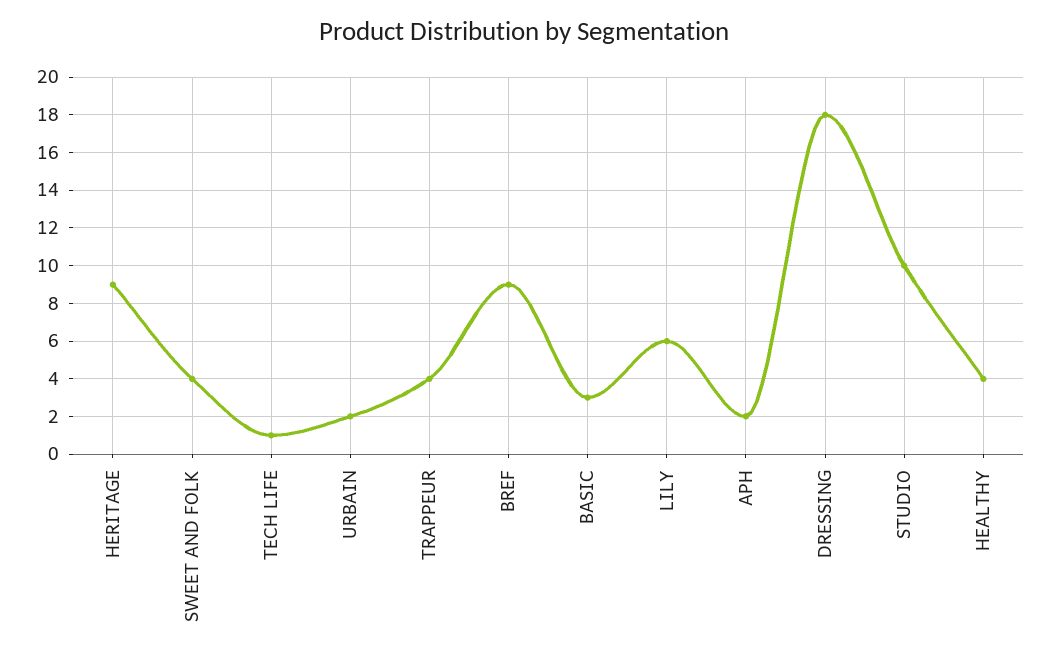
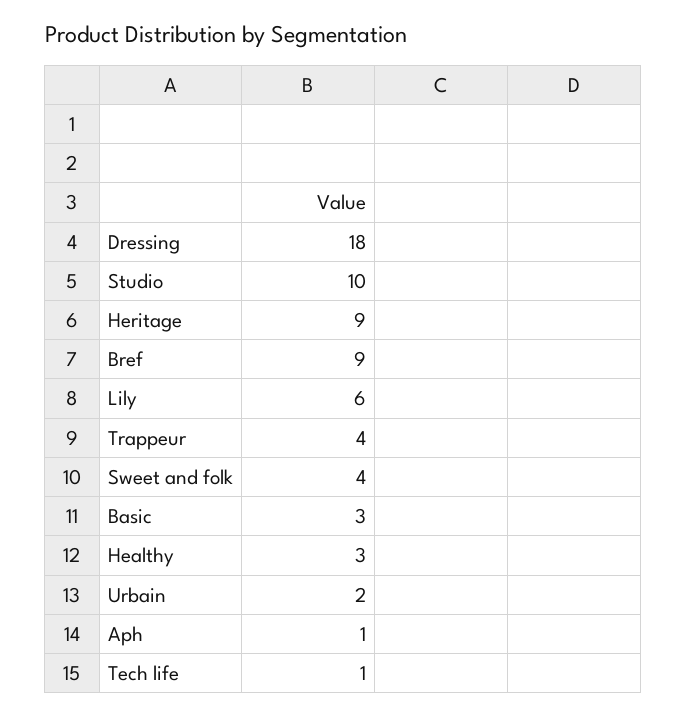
  {
    "HERITAGE": 9,
    "SWEET AND FOLK": 4,
    "TECH LIFE": 1,
    "URBAIN": 2,
    "TRAPPEUR": 4,
    "BREF": 9,
    "BASIC": 3,
    "LILY": 6,
-   "APH": 2,
+   "APH": 1,
    "DRESSING": 18,
    "STUDIO": 10,
-   "HEALTHY": 4
+   "HEALTHY": 3
  }

